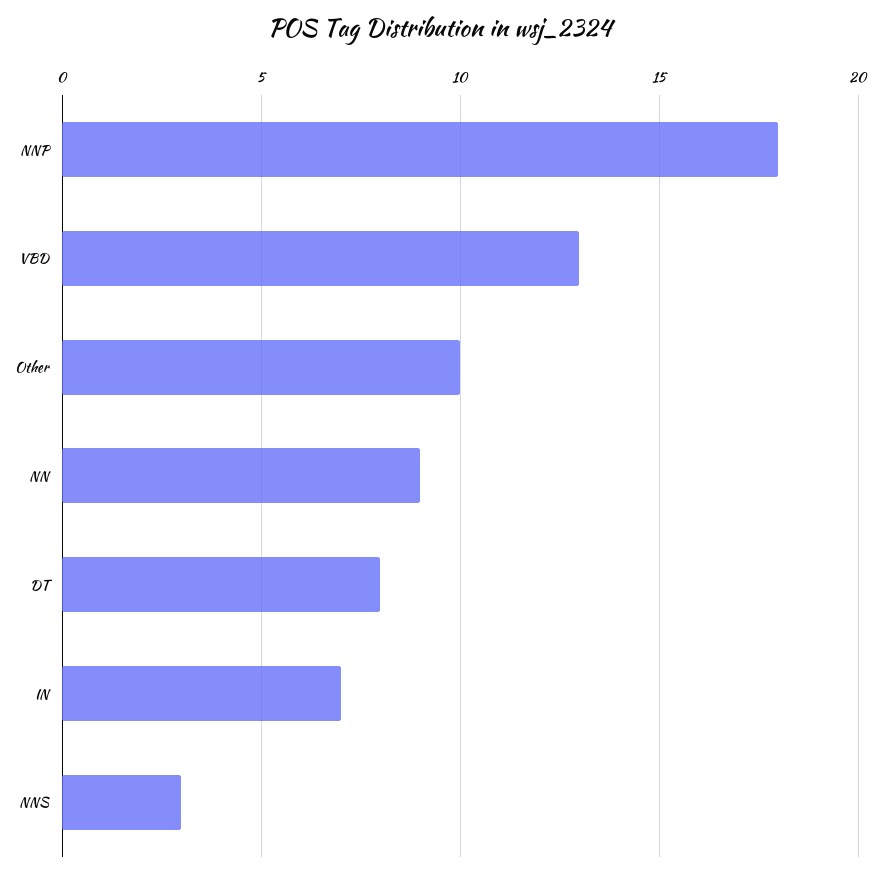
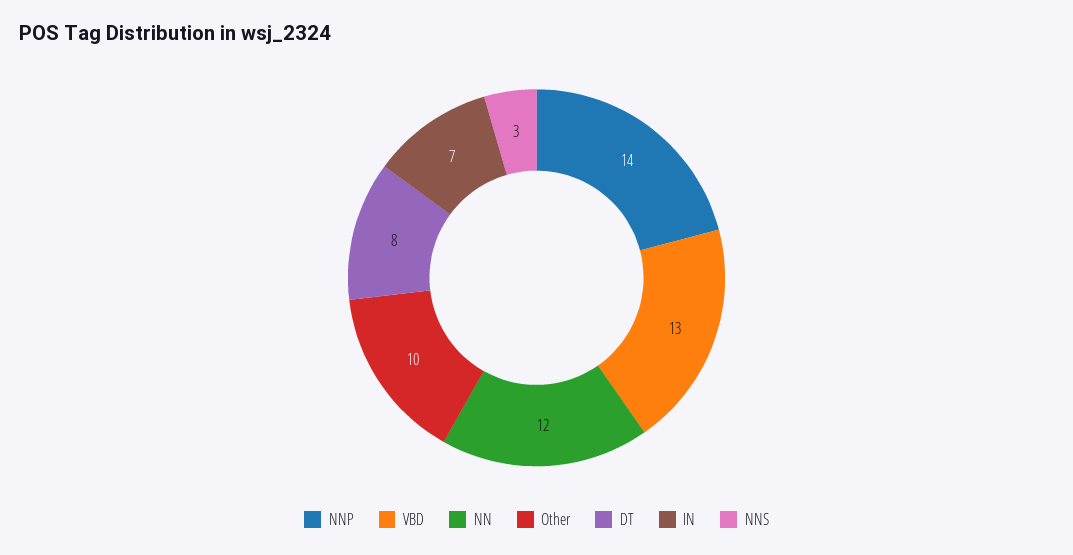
  {
-   "NNP": 18,
+   "NNP": 14,
    "VBD": 13,
    "Other": 10,
-   "NN": 9,
+   "NN": 12,
    "DT": 8,
    "IN": 7,
    "NNS": 3
  }

